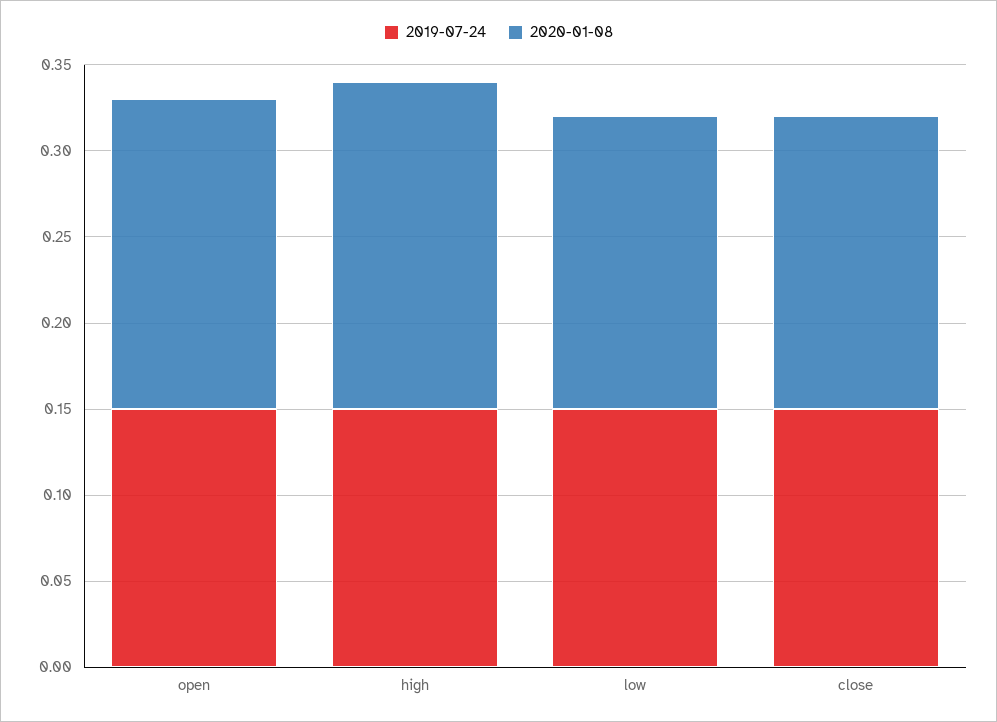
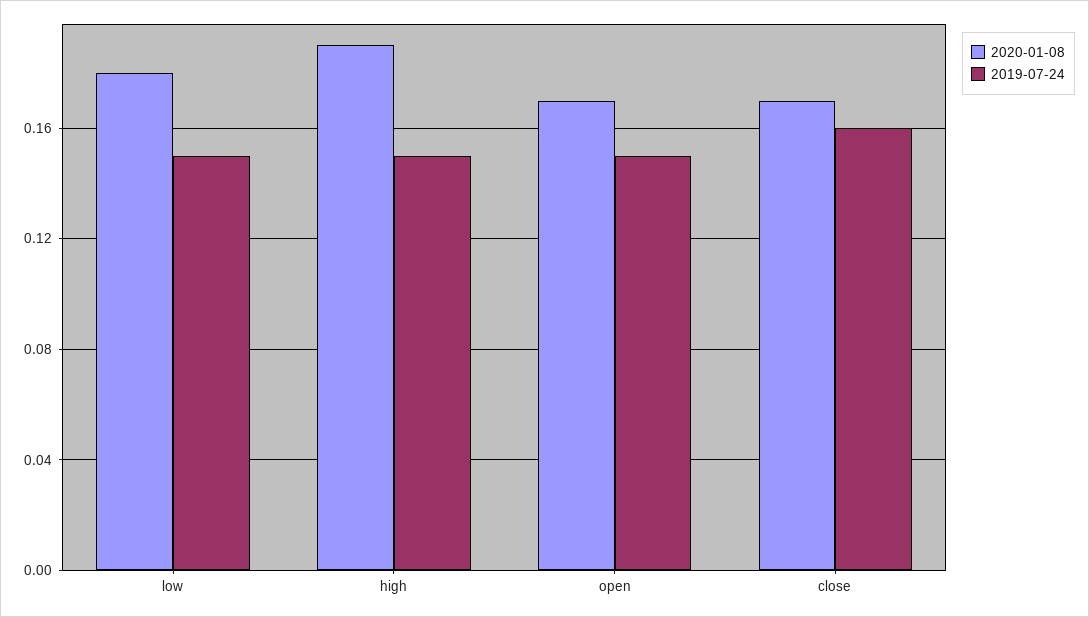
  {
    "2019-07-24": {
      "open": 0.15,
      "high": 0.15,
      "low": 0.15,
-     "close": 0.15
+     "close": 0.16
    },
    "2020-01-08": {
-     "open": 0.18,
+     "open": 0.17,
      "high": 0.19,
-     "low": 0.17,
+     "low": 0.18,
      "close": 0.17
    }
  }

